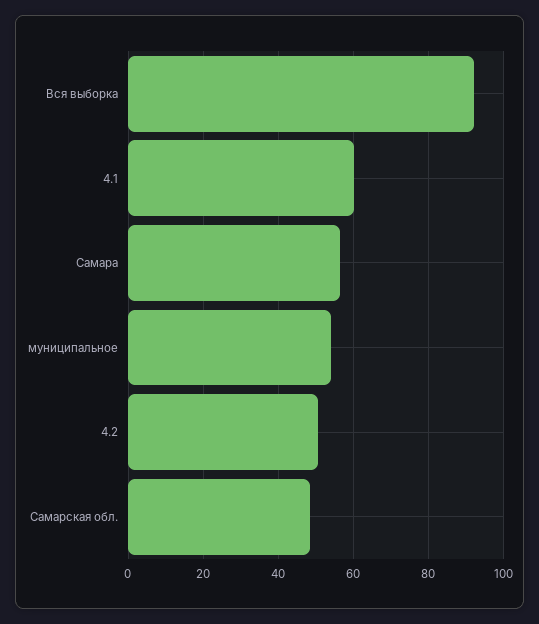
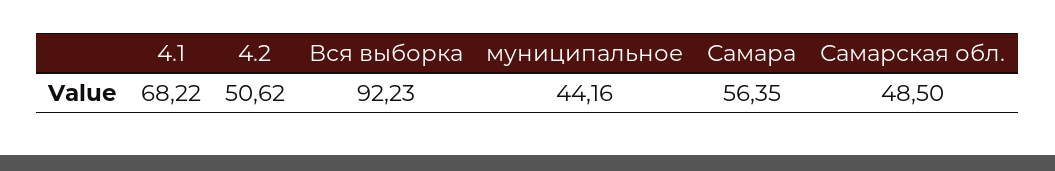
  {
    "Вся выборка": 92.23,
-   "4.1": 60,
+   "4.1": 68.22,
    "Самара": 56.35,
-   "муниципальное": 54,
+   "муниципальное": 44.16,
    "4.2": 50.62,
    "Самарская обл.": 48.5
  }

